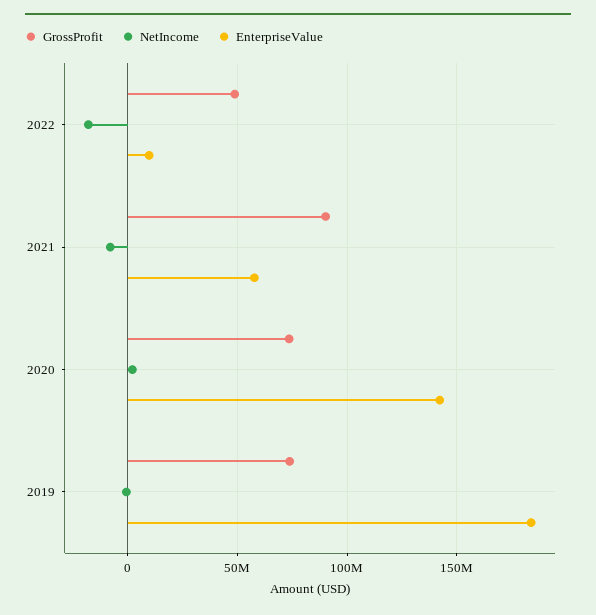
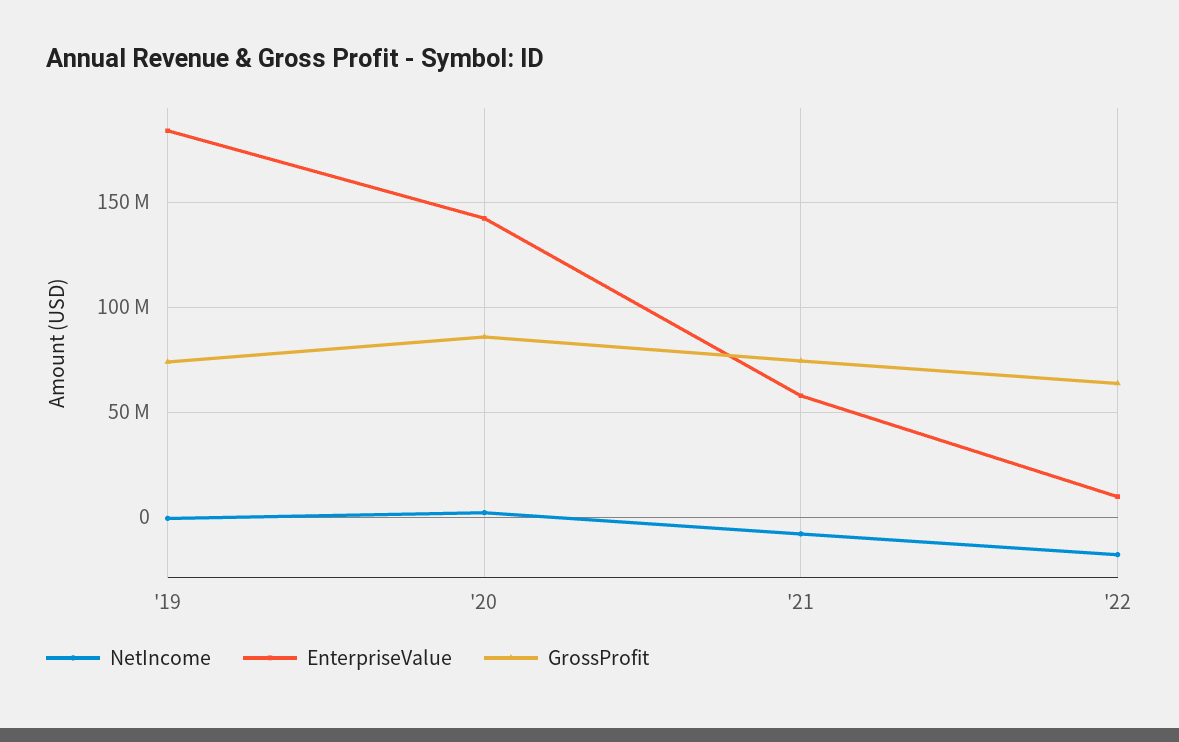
  {
    "GrossProfit": {
-     "2022": 50000000,
+     "2022": 65000000,
-     "2021": 90000000,
+     "2021": 75000000,
-     "2020": 75000000,
+     "2020": 85000000,
      "2019": 75000000
    },
    "NetIncome": {
      "2022": -20000000,
      "2021": -10000000,
      "2020": 0,
      "2019": 0
    },
    "EnterpriseValue": {
      "2022": 10000000,
      "2021": 60000000,
      "2020": 140000000,
      "2019": 185000000
    }
  }

